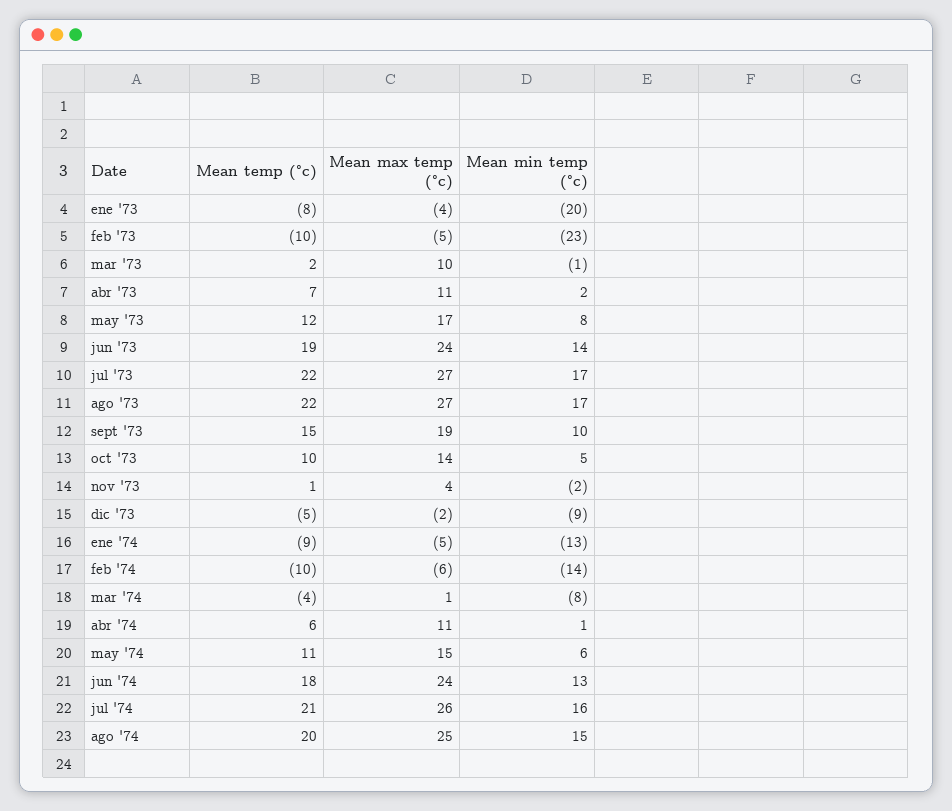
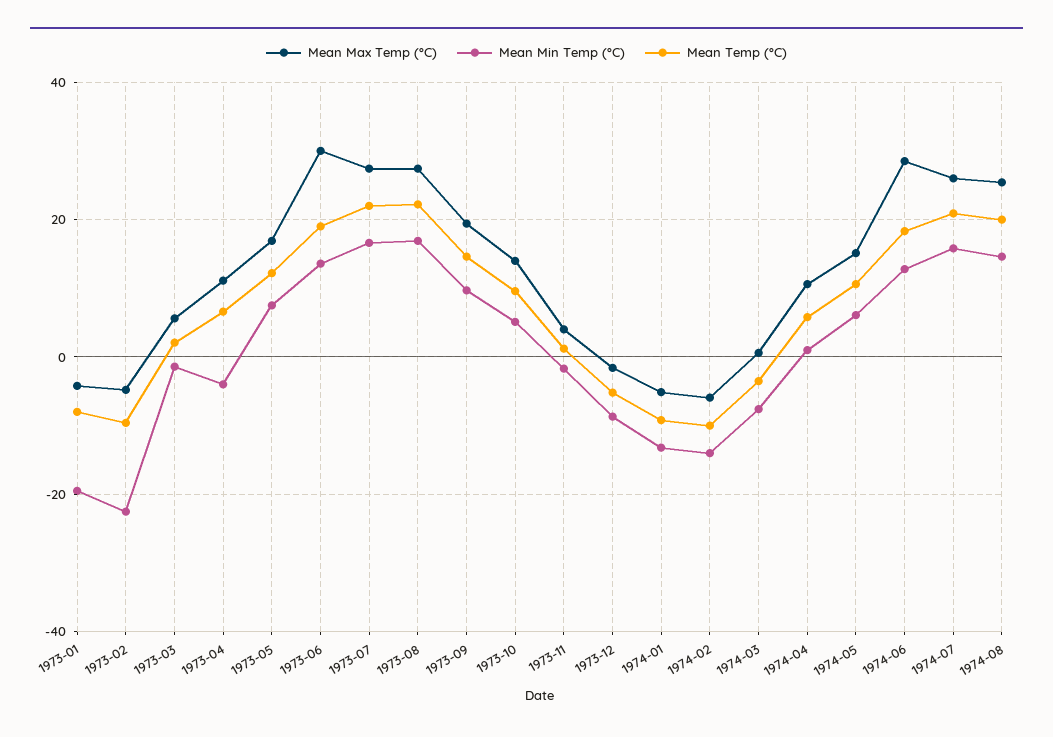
  {
    "Mean temp (°c)": {
      "ene '73": -8,
      "feb '73": -10,
      "mar '73": 2,
      "abr '73": 7,
      "may '73": 12,
      "jun '73": 19,
      "jul '73": 22,
      "ago '73": 22,
      "sept '73": 15,
      "oct '73": 10,
      "nov '73": 1,
      "dic '73": -5,
      "ene '74": -9,
      "feb '74": -10,
      "mar '74": -4,
      "abr '74": 6,
      "may '74": 11,
      "jun '74": 18,
      "jul '74": 21,
      "ago '74": 20
    },
    "Mean max temp (°c)": {
      "ene '73": -4,
      "feb '73": -5,
-     "mar '73": 10,
+     "mar '73": 6,
      "abr '73": 11,
      "may '73": 17,
-     "jun '73": 24,
+     "jun '73": 30,
      "jul '73": 27,
      "ago '73": 27,
      "sept '73": 19,
      "oct '73": 14,
      "nov '73": 4,
      "dic '73": -2,
      "ene '74": -5,
      "feb '74": -6,
      "mar '74": 1,
      "abr '74": 11,
      "may '74": 15,
-     "jun '74": 24,
+     "jun '74": 28,
      "jul '74": 26,
      "ago '74": 25
    },
    "Mean min temp (°c)": {
      "ene '73": -20,
      "feb '73": -23,
      "mar '73": -1,
-     "abr '73": 2,
+     "abr '73": -4,
      "may '73": 8,
      "jun '73": 14,
      "jul '73": 17,
      "ago '73": 17,
      "sept '73": 10,
      "oct '73": 5,
      "nov '73": -2,
      "dic '73": -9,
      "ene '74": -13,
      "feb '74": -14,
      "mar '74": -8,
      "abr '74": 1,
      "may '74": 6,
      "jun '74": 13,
      "jul '74": 16,
      "ago '74": 15
    }
  }

